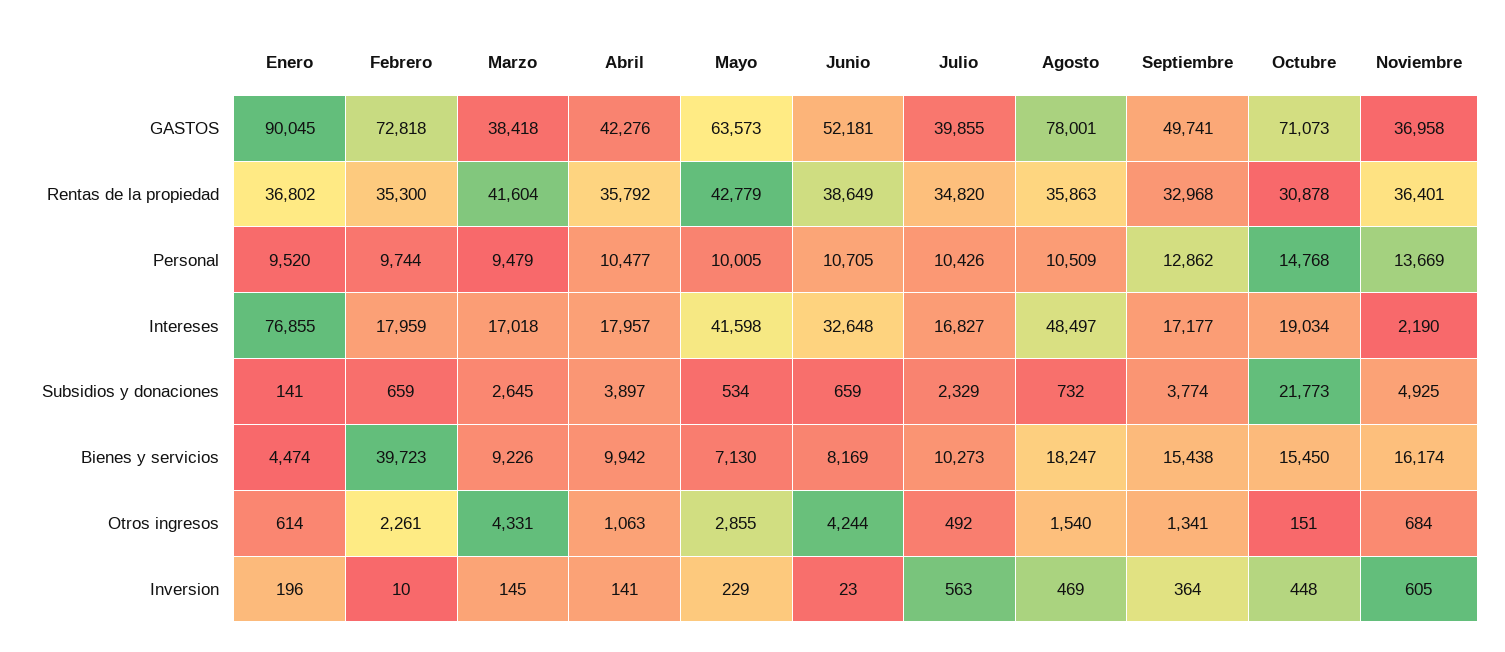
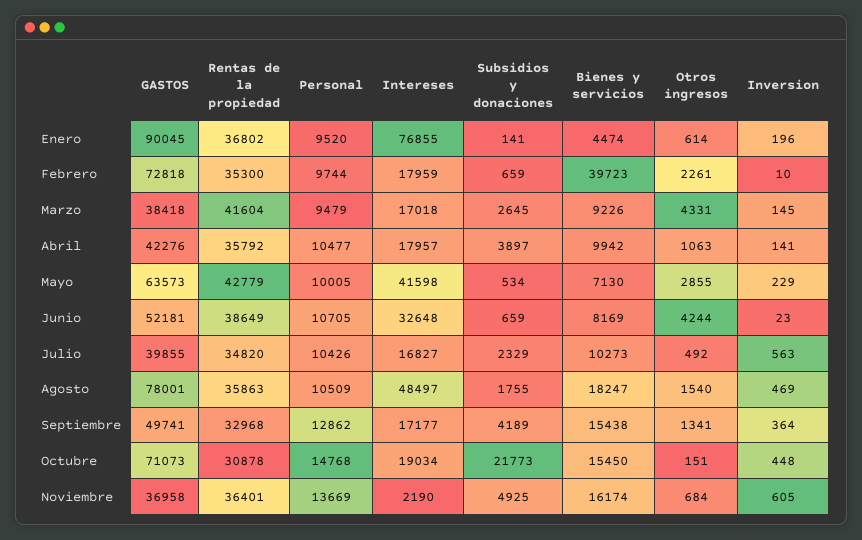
  {
    "Enero": {
      "GASTOS": 90045,
      "Rentas de la propiedad": 36802,
      "Personal": 9520,
      "Intereses": 76855,
      "Subsidios y donaciones": 141,
      "Bienes y servicios": 4474,
      "Otros ingresos": 614,
      "Inversion": 196
    },
    "Febrero": {
      "GASTOS": 72818,
      "Rentas de la propiedad": 35300,
      "Personal": 9744,
      "Intereses": 17959,
      "Subsidios y donaciones": 659,
      "Bienes y servicios": 39723,
      "Otros ingresos": 2261,
      "Inversion": 10
    },
    "Marzo": {
      "GASTOS": 38418,
      "Rentas de la propiedad": 41604,
      "Personal": 9479,
      "Intereses": 17018,
      "Subsidios y donaciones": 2645,
      "Bienes y servicios": 9226,
      "Otros ingresos": 4331,
      "Inversion": 145
    },
    "Abril": {
      "GASTOS": 42276,
      "Rentas de la propiedad": 35792,
      "Personal": 10477,
      "Intereses": 17957,
      "Subsidios y donaciones": 3897,
      "Bienes y servicios": 9942,
      "Otros ingresos": 1063,
      "Inversion": 141
    },
    "Mayo": {
      "GASTOS": 63573,
      "Rentas de la propiedad": 42779,
      "Personal": 10005,
      "Intereses": 41598,
      "Subsidios y donaciones": 534,
      "Bienes y servicios": 7130,
      "Otros ingresos": 2855,
      "Inversion": 229
    },
    "Junio": {
      "GASTOS": 52181,
      "Rentas de la propiedad": 38649,
      "Personal": 10705,
      "Intereses": 32648,
      "Subsidios y donaciones": 659,
      "Bienes y servicios": 8169,
      "Otros ingresos": 4244,
      "Inversion": 23
    },
    "Julio": {
      "GASTOS": 39855,
      "Rentas de la propiedad": 34820,
      "Personal": 10426,
      "Intereses": 16827,
      "Subsidios y donaciones": 2329,
      "Bienes y servicios": 10273,
      "Otros ingresos": 492,
      "Inversion": 563
    },
    "Agosto": {
      "GASTOS": 78001,
      "Rentas de la propiedad": 35863,
      "Personal": 10509,
      "Intereses": 48497,
-     "Subsidios y donaciones": 732,
+     "Subsidios y donaciones": 1755,
      "Bienes y servicios": 18247,
      "Otros ingresos": 1540,
      "Inversion": 469
    },
    "Septiembre": {
      "GASTOS": 49741,
      "Rentas de la propiedad": 32968,
      "Personal": 12862,
      "Intereses": 17177,
-     "Subsidios y donaciones": 3774,
+     "Subsidios y donaciones": 4189,
      "Bienes y servicios": 15438,
      "Otros ingresos": 1341,
      "Inversion": 364
    },
    "Octubre": {
      "GASTOS": 71073,
      "Rentas de la propiedad": 30878,
      "Personal": 14768,
      "Intereses": 19034,
      "Subsidios y donaciones": 21773,
      "Bienes y servicios": 15450,
      "Otros ingresos": 151,
      "Inversion": 448
    },
    "Noviembre": {
      "GASTOS": 36958,
      "Rentas de la propiedad": 36401,
      "Personal": 13669,
      "Intereses": 2190,
      "Subsidios y donaciones": 4925,
      "Bienes y servicios": 16174,
      "Otros ingresos": 684,
      "Inversion": 605
    }
  }

